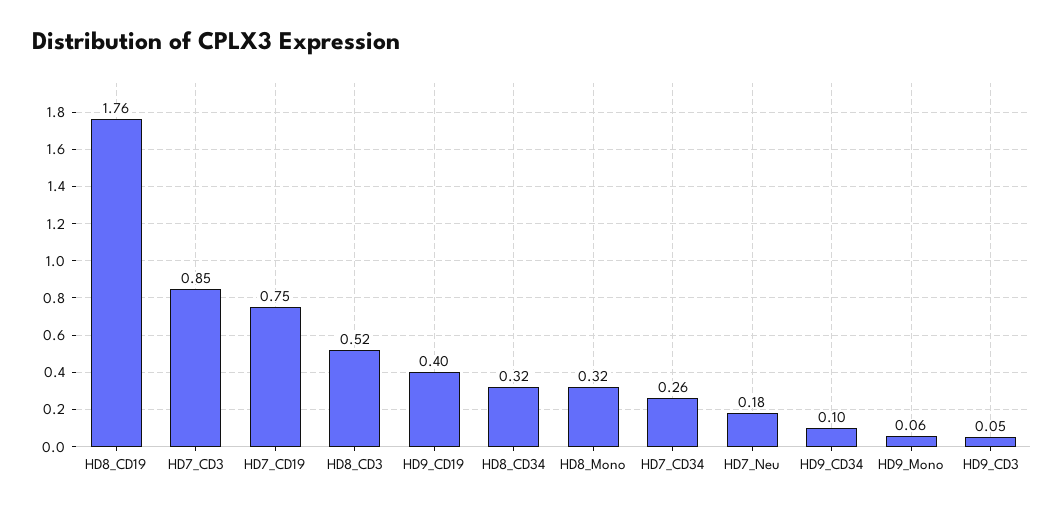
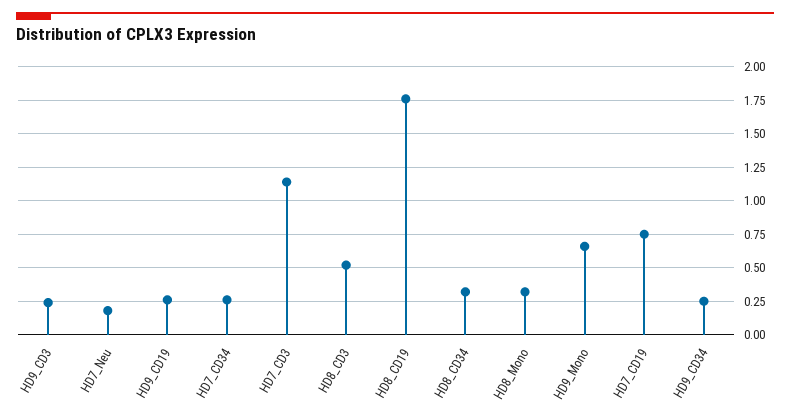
  {
    "HD8_CD19": 1.76,
-   "HD7_CD3": 0.85,
+   "HD7_CD3": 1.15,
    "HD7_CD19": 0.75,
    "HD8_CD3": 0.52,
-   "HD9_CD19": 0.4,
+   "HD9_CD19": 0.25,
    "HD8_CD34": 0.32,
    "HD8_Mono": 0.32,
    "HD7_CD34": 0.26,
    "HD7_Neu": 0.18,
-   "HD9_CD34": 0.1,
+   "HD9_CD34": 0.25,
-   "HD9_Mono": 0.06,
+   "HD9_Mono": 0.65,
-   "HD9_CD3": 0.05
+   "HD9_CD3": 0.25
  }

